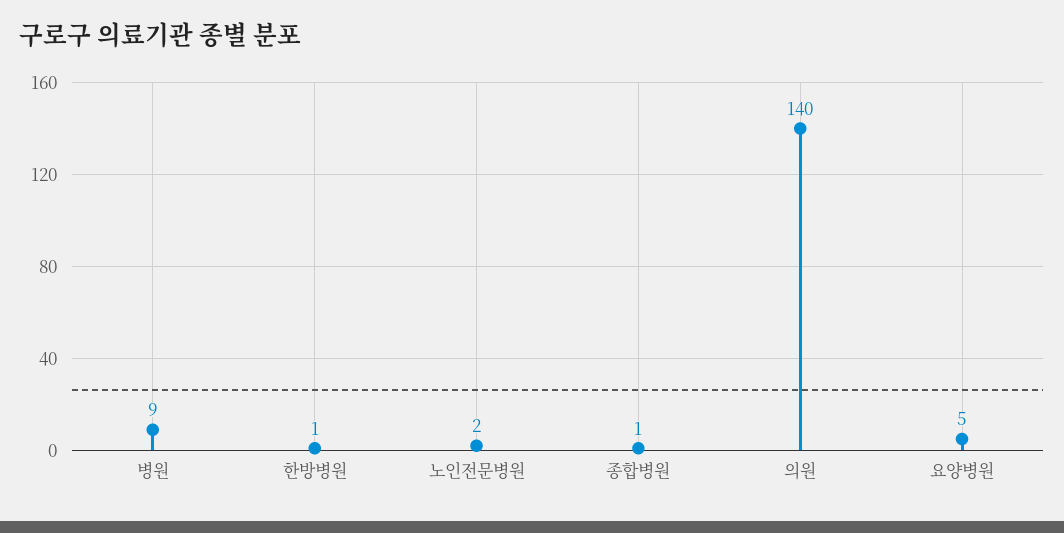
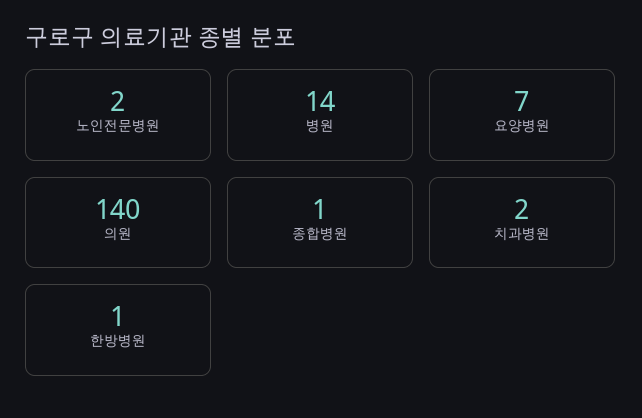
  {
-   "병원": 9,
+   "병원": 14,
    "한방병원": 1,
    "노인전문병원": 2,
    "종합병원": 1,
    "의원": 140,
-   "요양병원": 5
+   "요양병원": 7,
+   "치과병원": 2
  }

